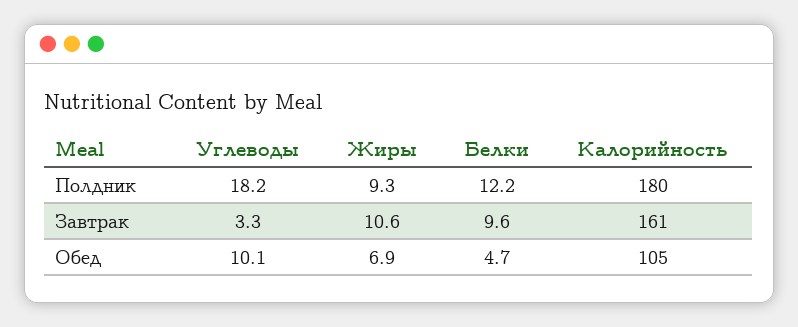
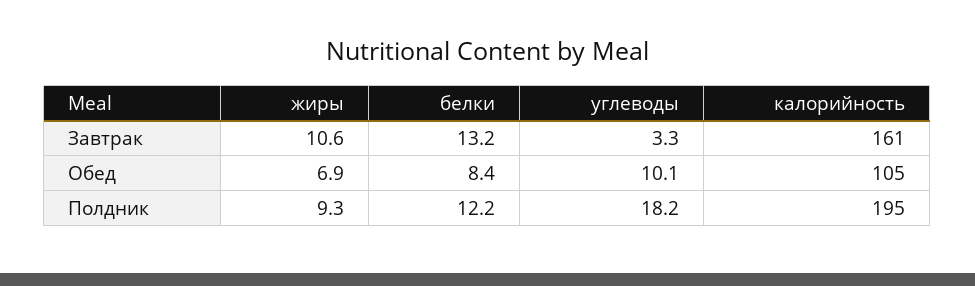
  {
    "Углеводы": {
      "Полдник": 18.2,
      "Завтрак": 3.3,
      "Обед": 10.1
    },
    "Жиры": {
      "Полдник": 9.3,
      "Завтрак": 10.6,
      "Обед": 6.9
    },
    "Белки": {
      "Полдник": 12.2,
-     "Завтрак": 9.6,
+     "Завтрак": 13.2,
-     "Обед": 4.7
+     "Обед": 8.4
    },
    "Калорийность": {
-     "Полдник": 180,
+     "Полдник": 195,
      "Завтрак": 161,
      "Обед": 105
    }
  }

